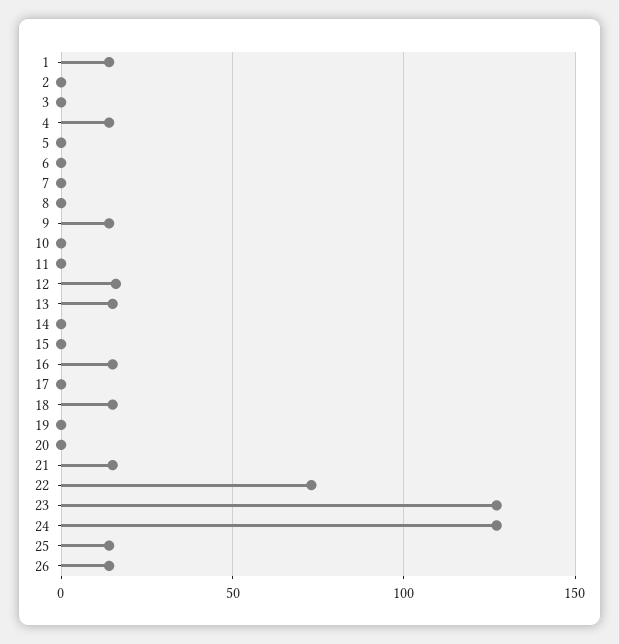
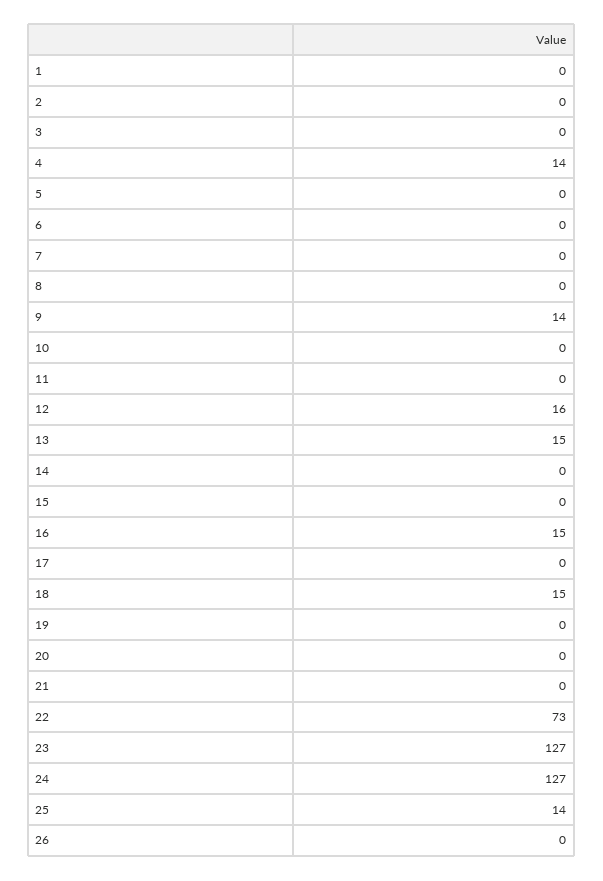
  {
-   "1": 15,
+   "1": 0,
    "2": 0,
    "3": 0,
    "4": 14,
    "5": 0,
    "6": 0,
    "7": 0,
    "8": 0,
    "9": 14,
    "10": 0,
    "11": 0,
    "12": 16,
    "13": 15,
    "14": 0,
    "15": 0,
    "16": 15,
    "17": 0,
    "18": 15,
    "19": 0,
    "20": 0,
-   "21": 15,
+   "21": 0,
    "22": 73,
    "23": 127,
    "24": 127,
    "25": 14,
-   "26": 15
+   "26": 0
  }

